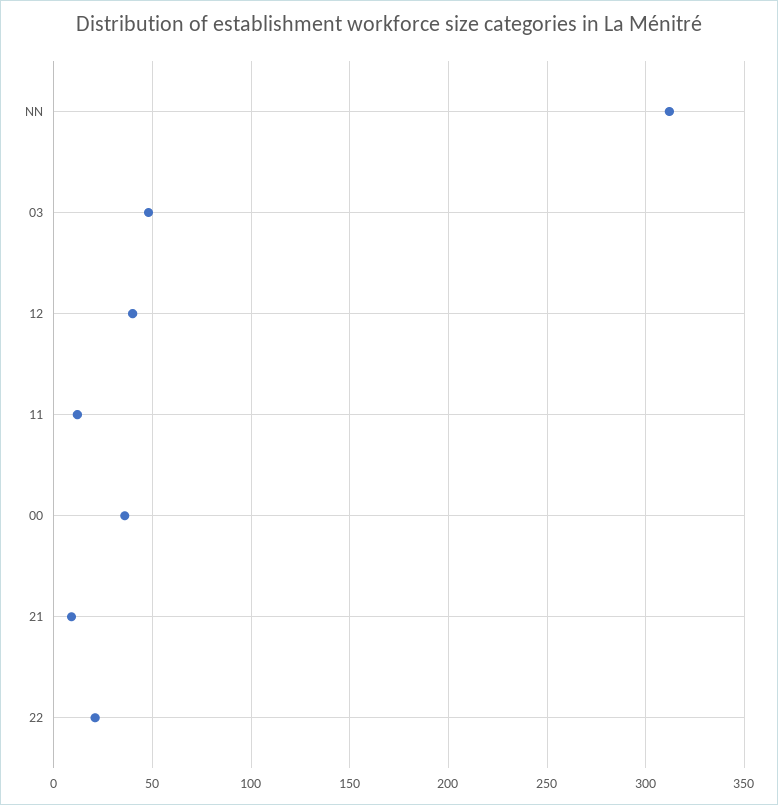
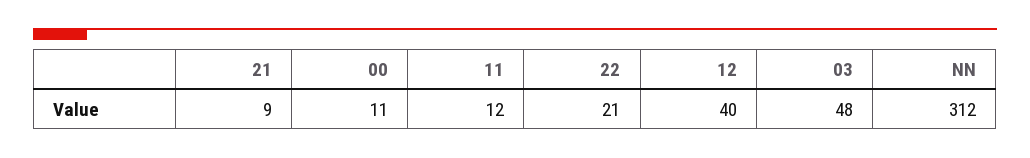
  {
    "NN": 312,
    "03": 48,
    "12": 40,
    "11": 12,
-   "00": 35,
+   "00": 11,
    "21": 9,
    "22": 21
  }

